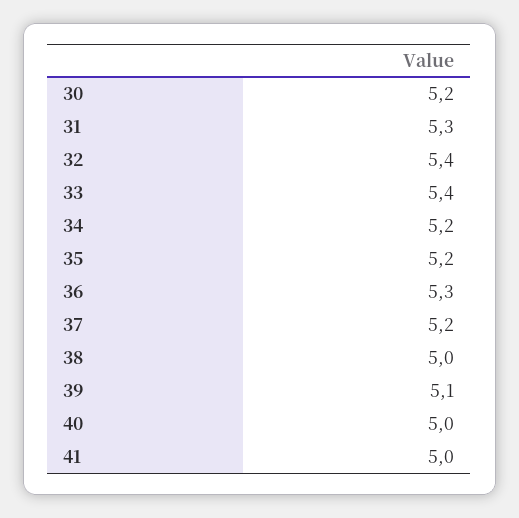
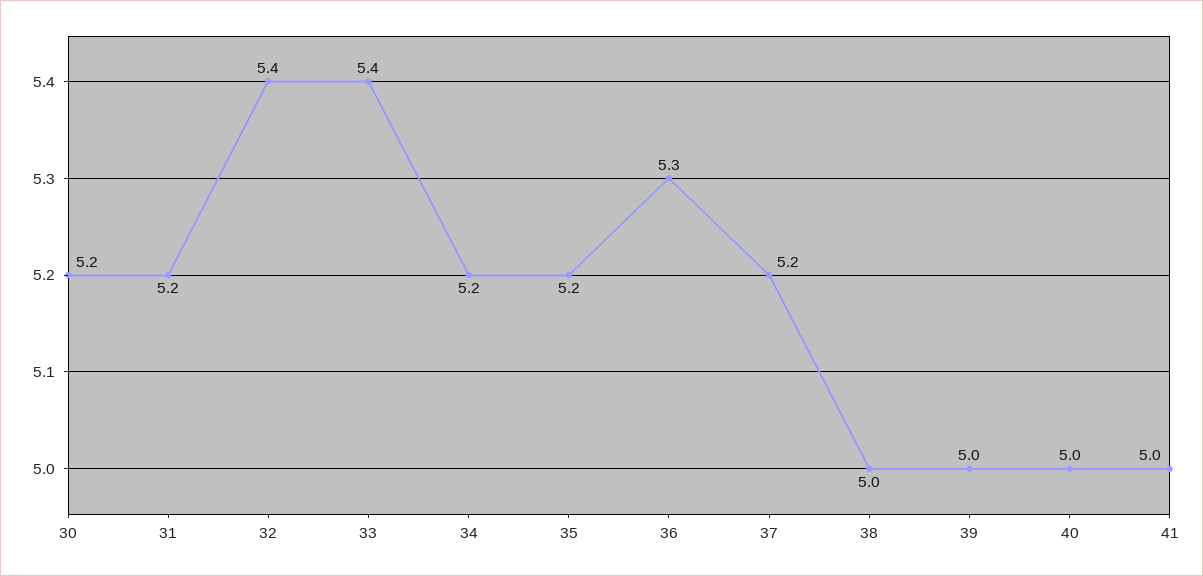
  {
    "30": 5.2,
-   "31": 5.3,
+   "31": 5.2,
    "32": 5.4,
    "33": 5.4,
    "34": 5.2,
    "35": 5.2,
    "36": 5.3,
    "37": 5.2,
    "38": 5,
-   "39": 5.1,
+   "39": 5,
    "40": 5,
    "41": 5
  }

